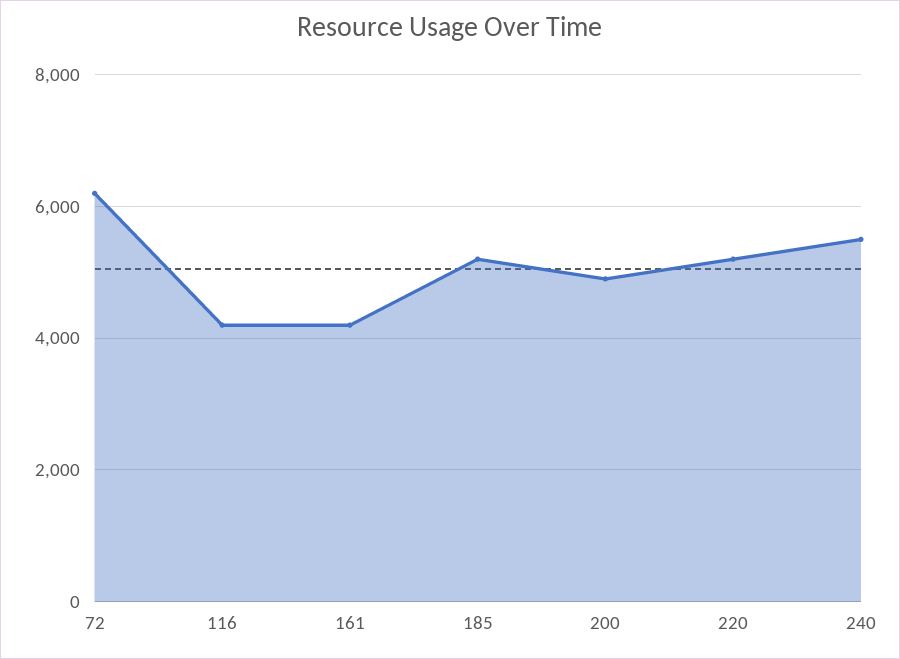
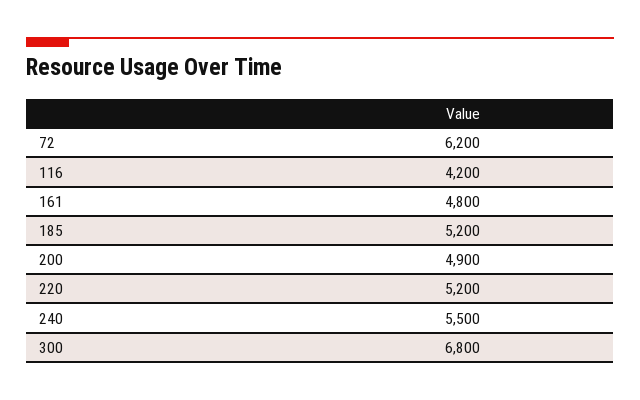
  {
    "72": 6200,
    "116": 4200,
-   "161": 4200,
+   "161": 4800,
    "185": 5200,
    "200": 4900,
    "220": 5200,
-   "240": 5500
+   "240": 5500,
+   "300": 6800
  }

